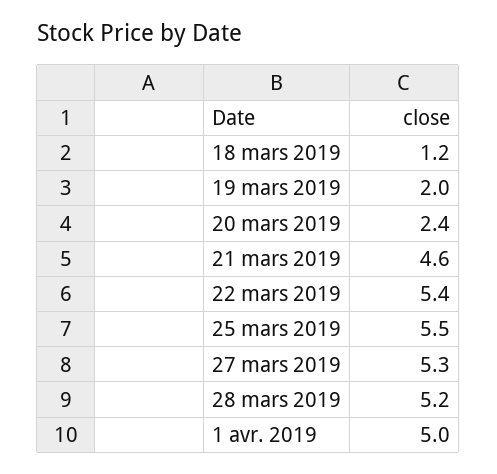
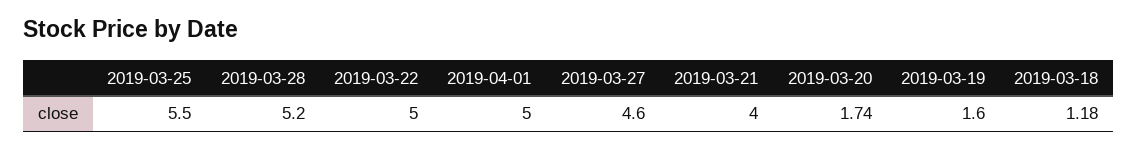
  {
    "18 mars 2019": 1.18,
-   "19 mars 2019": 2,
+   "19 mars 2019": 1.6,
-   "20 mars 2019": 2.4,
+   "20 mars 2019": 1.74,
-   "21 mars 2019": 4.6,
+   "21 mars 2019": 4,
-   "22 mars 2019": 5.4,
+   "22 mars 2019": 5,
    "25 mars 2019": 5.5,
-   "27 mars 2019": 5.3,
+   "27 mars 2019": 4.6,
    "28 mars 2019": 5.2,
    "1 avr. 2019": 5
  }

